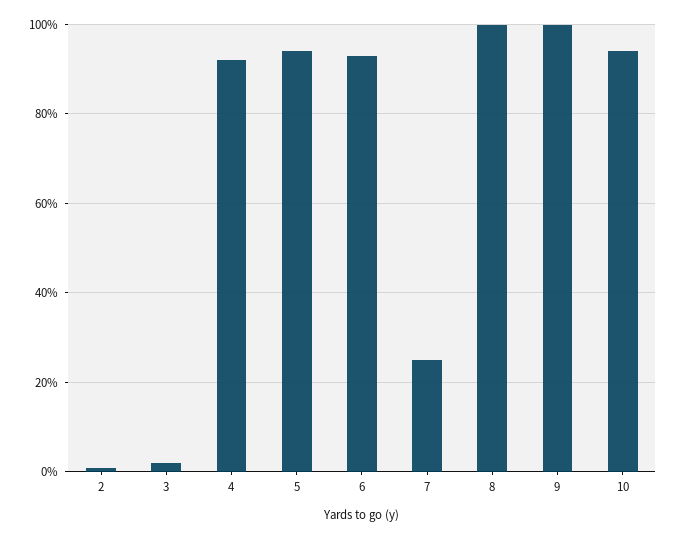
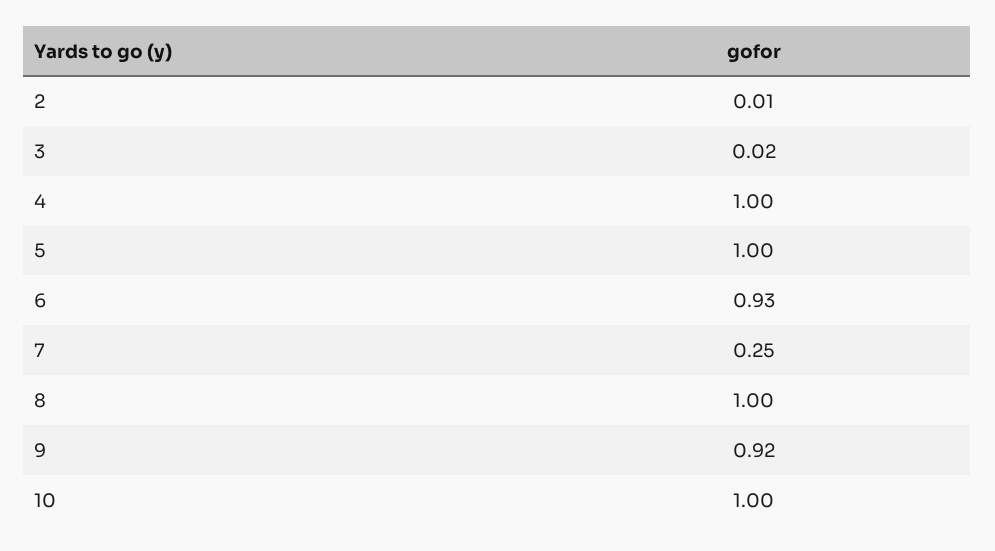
  {
    "2": 0.01,
    "3": 0.02,
-   "4": 0.92,
+   "4": 1,
-   "5": 0.94,
+   "5": 1,
    "6": 0.93,
    "7": 0.25,
    "8": 1,
-   "9": 1,
+   "9": 0.92,
-   "10": 0.94
+   "10": 1
  }

